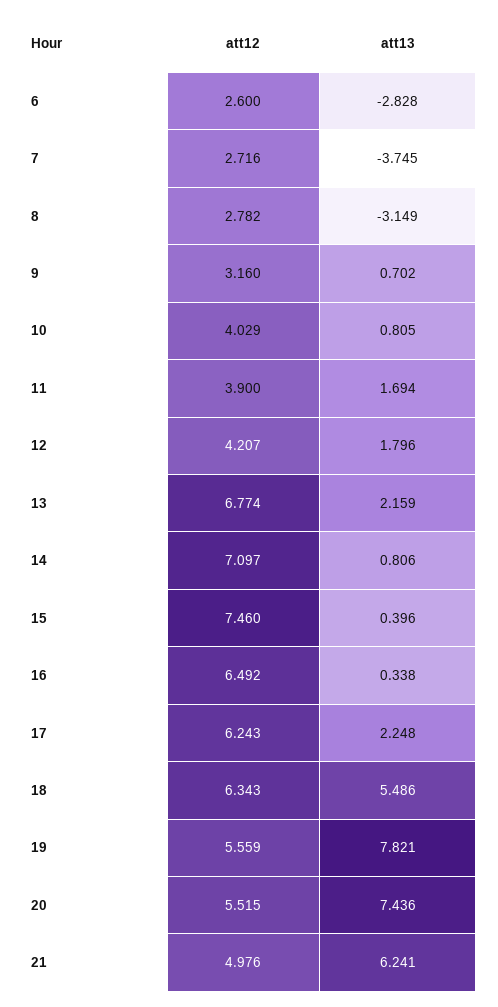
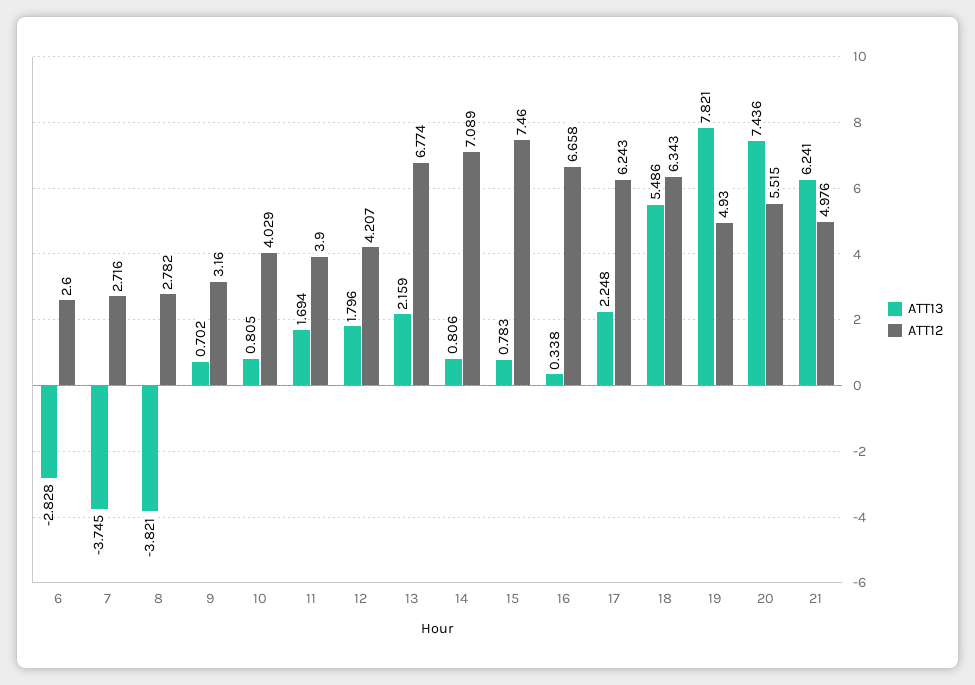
  {
    "att12": {
      "6": 2.6,
      "7": 2.716,
      "8": 2.782,
      "9": 3.16,
      "10": 4.029,
      "11": 3.9,
      "12": 4.207,
      "13": 6.774,
-     "14": 7.097,
+     "14": 7.089,
      "15": 7.46,
-     "16": 6.492,
+     "16": 6.658,
      "17": 6.243,
      "18": 6.343,
-     "19": 5.559,
+     "19": 4.93,
      "20": 5.515,
      "21": 4.976
    },
    "att13": {
      "6": -2.828,
      "7": -3.745,
-     "8": -3.149,
+     "8": -3.821,
      "9": 0.702,
      "10": 0.805,
      "11": 1.694,
      "12": 1.796,
      "13": 2.159,
      "14": 0.806,
-     "15": 0.396,
+     "15": 0.783,
      "16": 0.338,
      "17": 2.248,
      "18": 5.486,
      "19": 7.821,
      "20": 7.436,
      "21": 6.241
    }
  }

